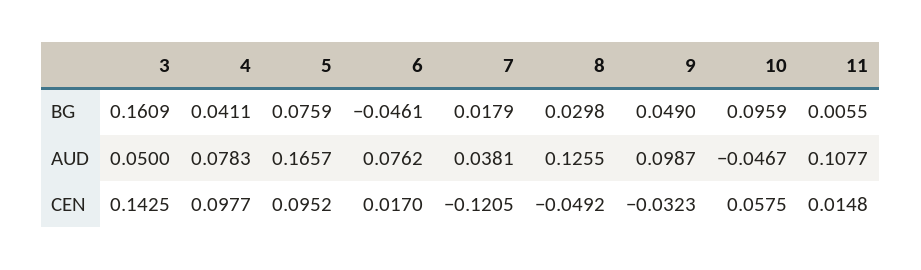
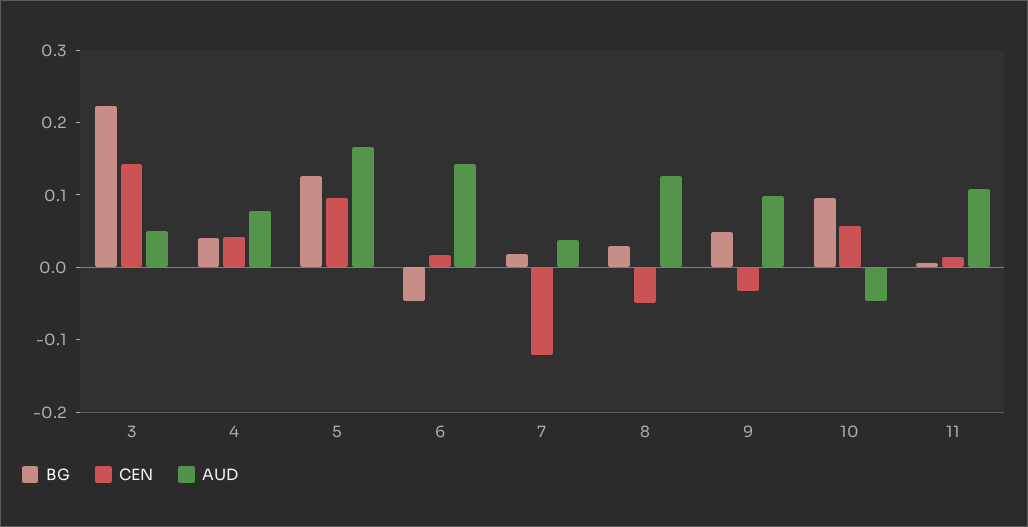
  {
    "BG": {
-     "3": 0.1609,
+     "3": 0.22,
      "4": 0.0411,
-     "5": 0.0759,
+     "5": 0.12,
      "6": -0.0461,
      "7": 0.0179,
      "8": 0.0298,
      "9": 0.049,
      "10": 0.0959,
      "11": 0.0055
    },
    "AUD": {
      "3": 0.05,
      "4": 0.0783,
      "5": 0.1657,
-     "6": 0.0762,
+     "6": 0.14,
      "7": 0.0381,
      "8": 0.1255,
      "9": 0.0987,
      "10": -0.0467,
      "11": 0.1077
    },
    "CEN": {
      "3": 0.1425,
-     "4": 0.0977,
+     "4": 0.04,
      "5": 0.0952,
      "6": 0.017,
      "7": -0.1205,
      "8": -0.0492,
      "9": -0.0323,
      "10": 0.0575,
      "11": 0.0148
    }
  }

